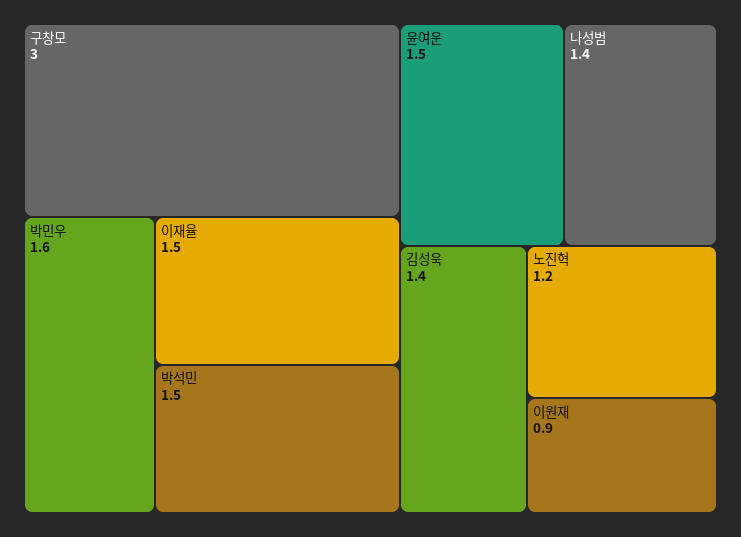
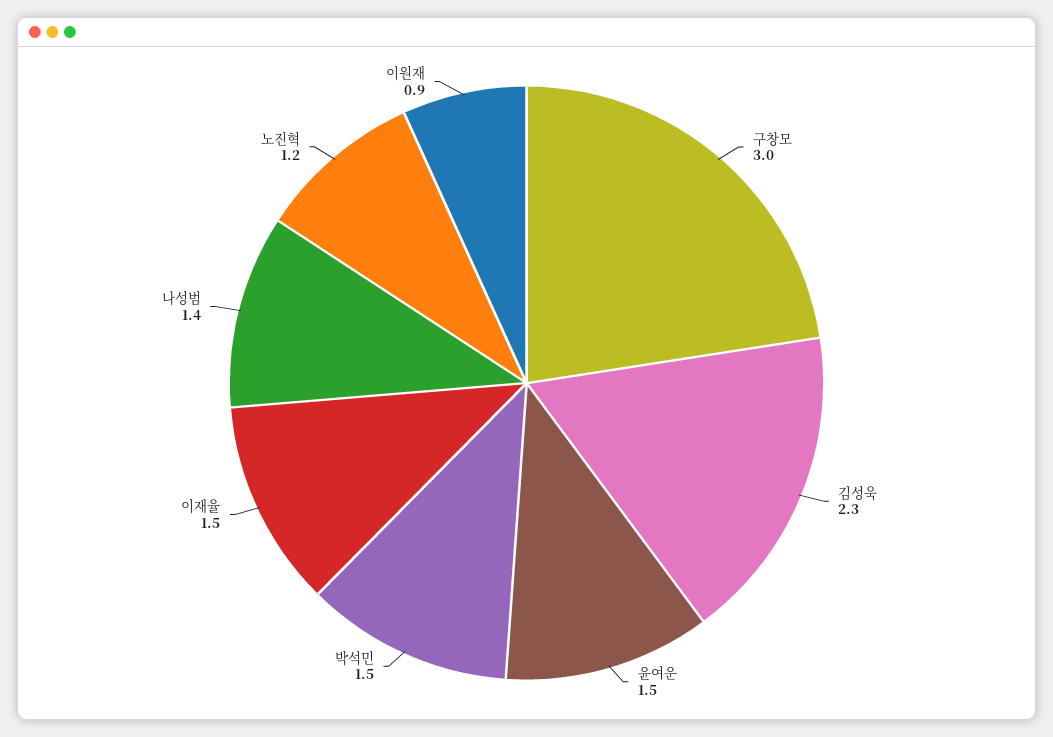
  {
    "구창모": 3,
-   "박민우": 1.6,
    "이재율": 1.5,
    "박석민": 1.5,
    "윤여운": 1.5,
    "나성범": 1.4,
-   "김성욱": 1.4,
+   "김성욱": 2.3,
    "노진혁": 1.2,
    "이원재": 0.9
  }

